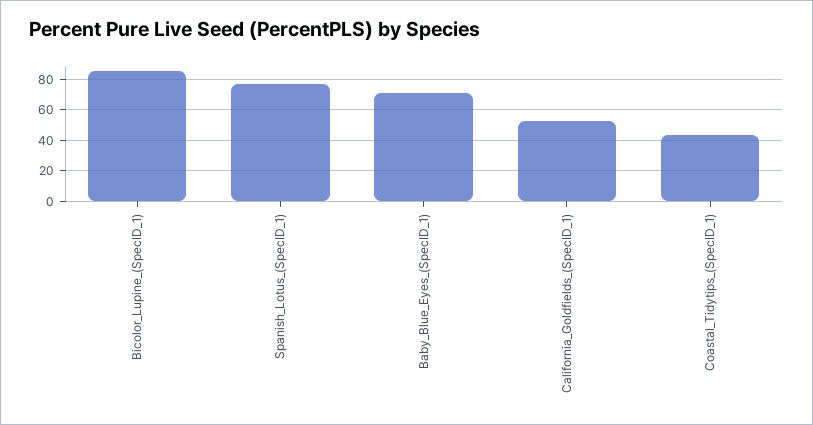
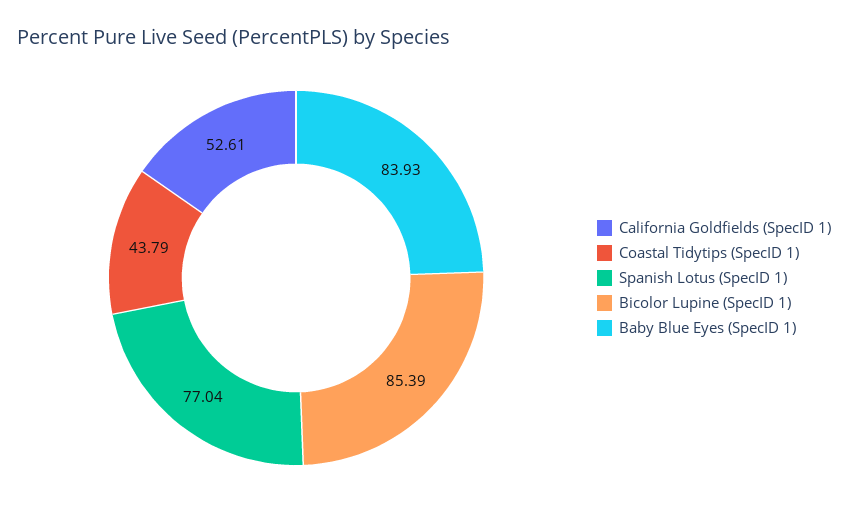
  {
    "Bicolor_Lupine_(SpecID_1)": 85.39,
    "Spanish_Lotus_(SpecID_1)": 77.04,
-   "Baby_Blue_Eyes_(SpecID_1)": 70,
+   "Baby_Blue_Eyes_(SpecID_1)": 83.93,
    "California_Goldfields_(SpecID_1)": 52.61,
    "Coastal_Tidytips_(SpecID_1)": 43.79
  }

